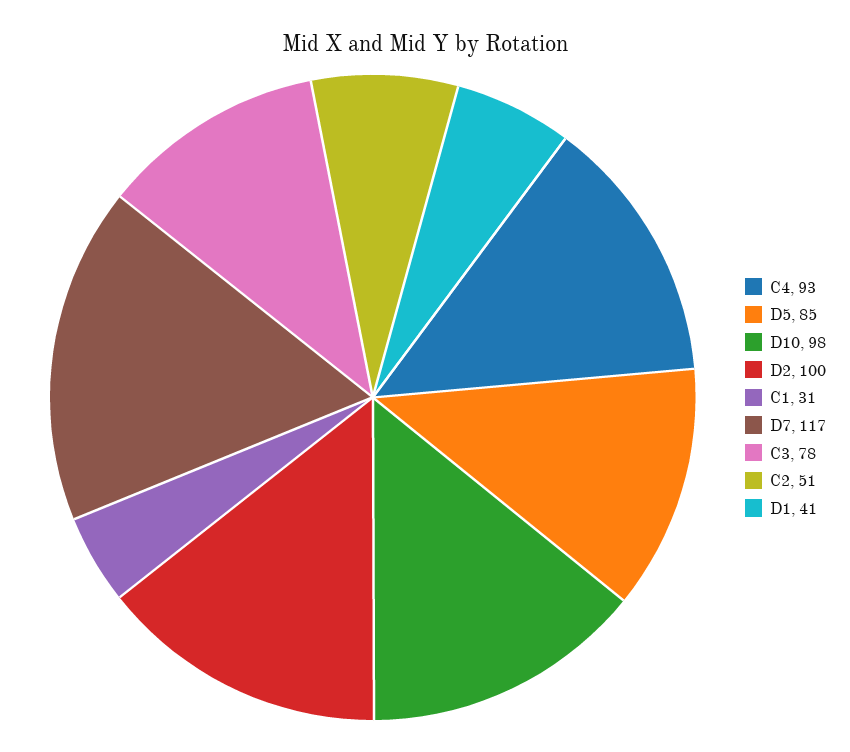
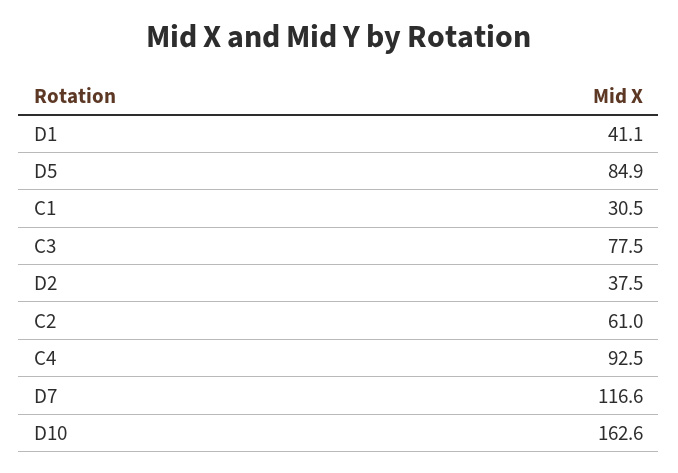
  {
    "C4": 92.5,
    "D5": 84.9,
-   "D10": 98,
+   "D10": 162.6,
-   "D2": 100,
+   "D2": 37.5,
    "C1": 30.5,
    "D7": 116.6,
    "C3": 77.5,
-   "C2": 51,
+   "C2": 61,
    "D1": 41.1
  }

